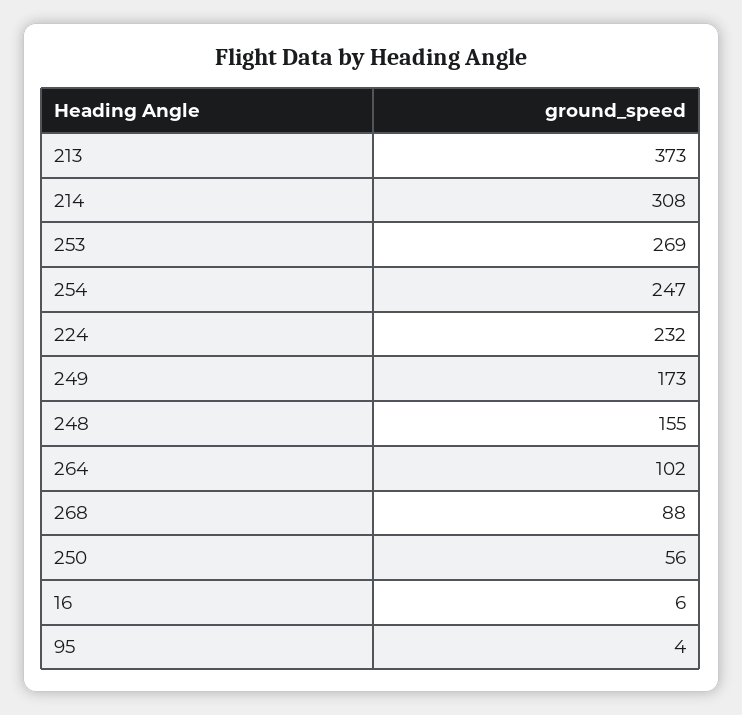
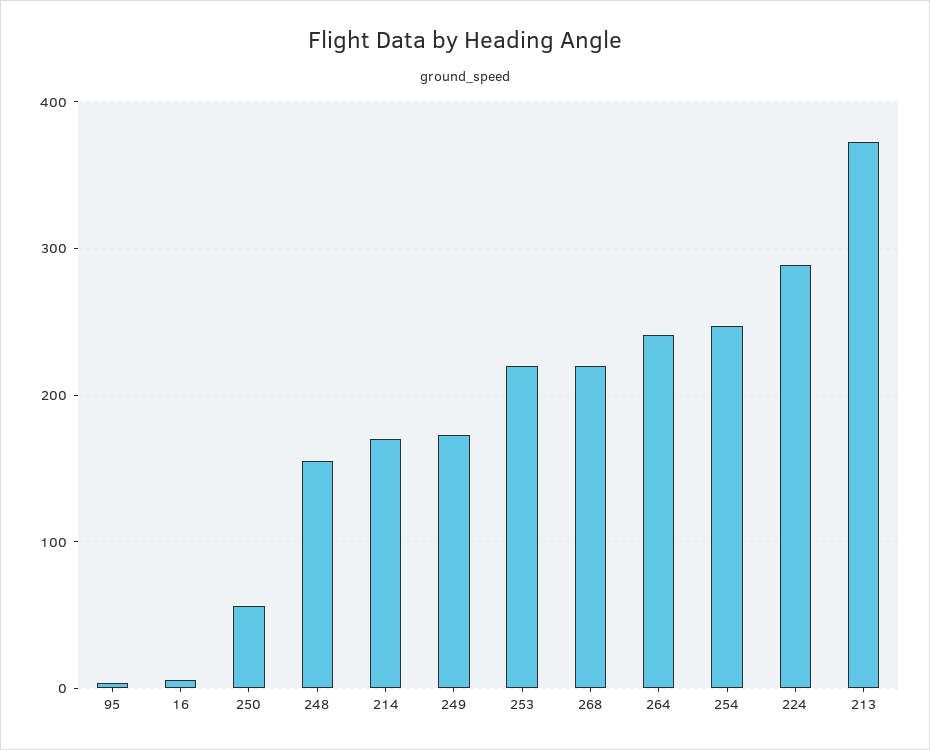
  {
    "213": 373,
-   "214": 308,
+   "214": 170,
-   "253": 269,
+   "253": 220,
    "254": 247,
-   "224": 232,
+   "224": 290,
    "249": 173,
    "248": 155,
-   "264": 102,
+   "264": 240,
-   "268": 88,
+   "268": 220,
    "250": 56,
    "16": 6,
    "95": 4
  }

